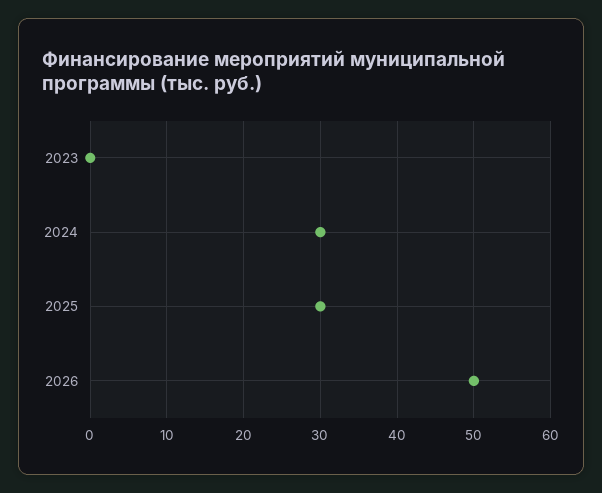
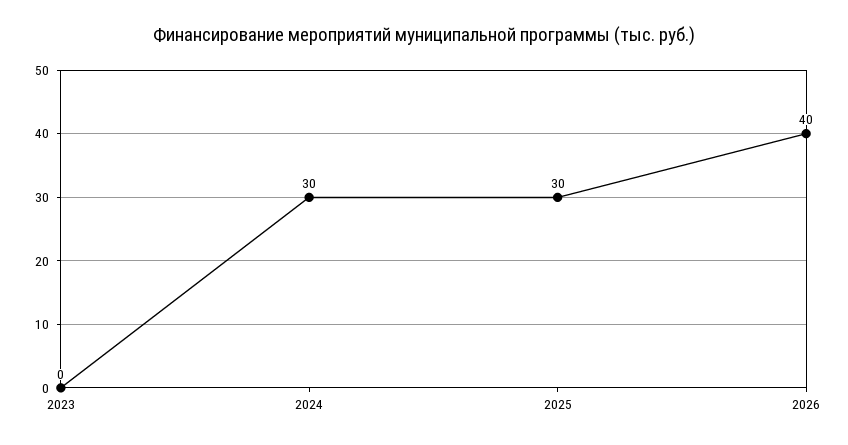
  {
    "2023": 0,
    "2024": 30,
    "2025": 30,
-   "2026": 50
+   "2026": 40
  }

